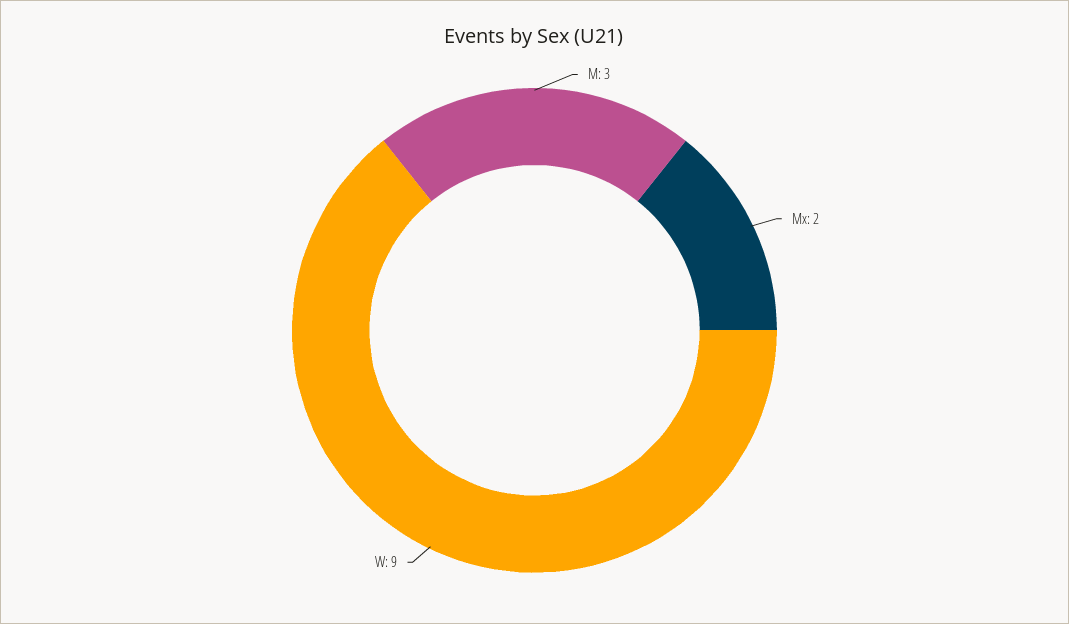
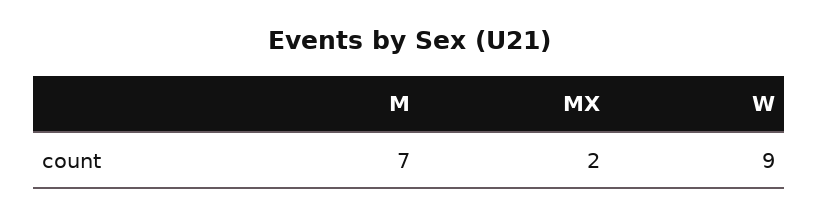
  {
-   "M": 3,
+   "M": 7,
    "Mx": 2,
    "W": 9
  }

